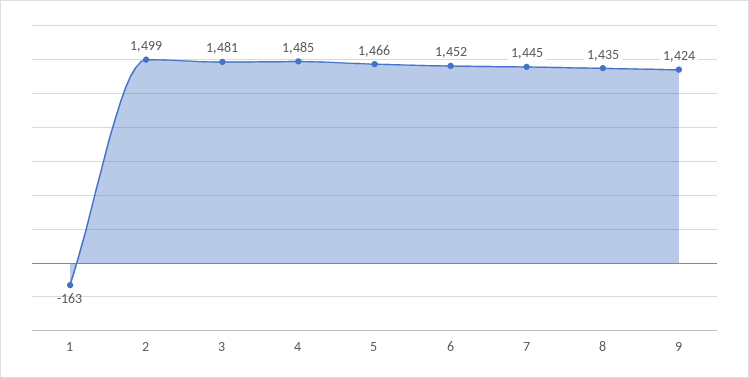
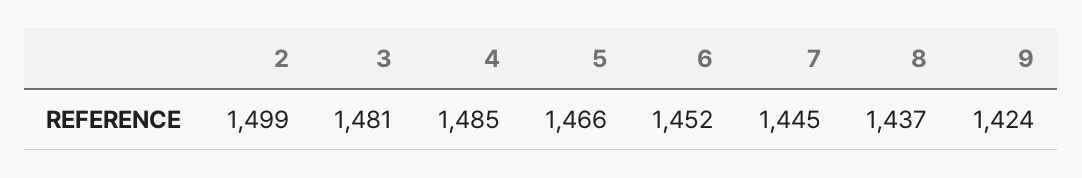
  {
-   "1": -163,
    "2": 1499,
    "3": 1481,
    "4": 1485,
    "5": 1466,
    "6": 1452,
    "7": 1445,
-   "8": 1435,
+   "8": 1437,
    "9": 1424
  }

